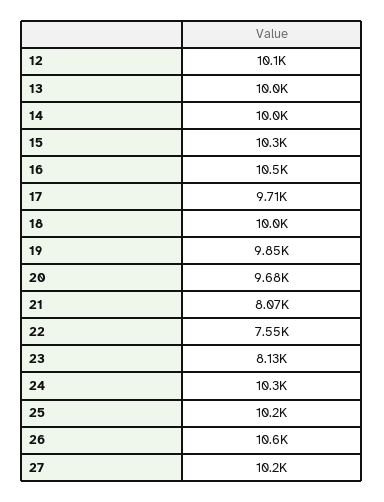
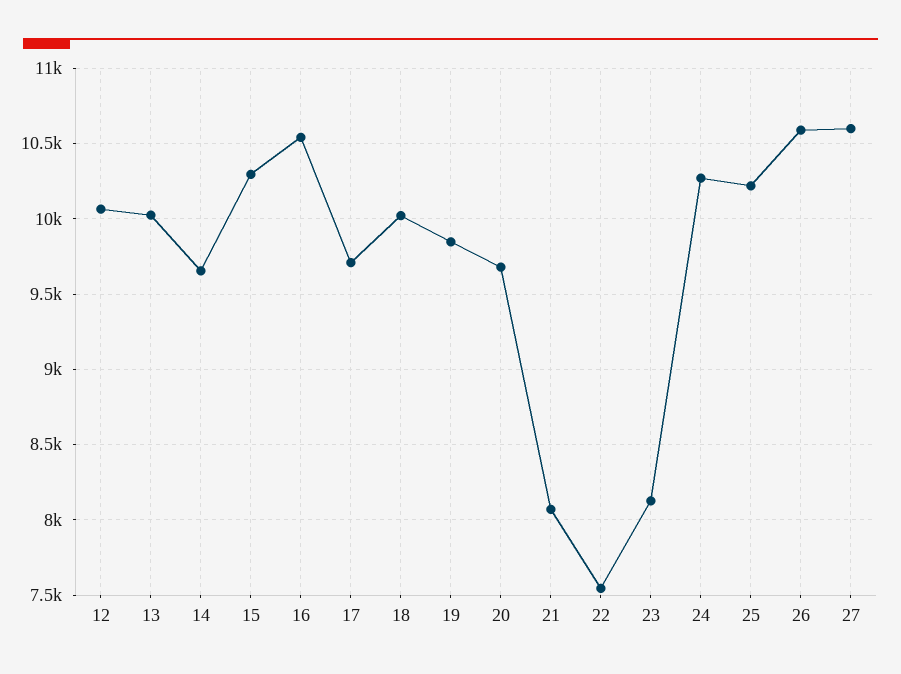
  {
    "12": 10100,
    "13": 10000,
-   "14": 10000,
+   "14": 9650,
    "15": 10300,
    "16": 10500,
    "17": 9710,
    "18": 10000,
    "19": 9850,
    "20": 9680,
    "21": 8070,
    "22": 7550,
    "23": 8130,
    "24": 10300,
    "25": 10200,
    "26": 10600,
-   "27": 10200
+   "27": 10600
  }

